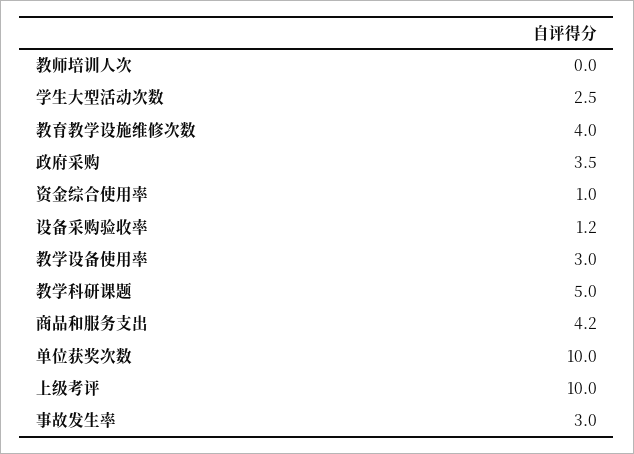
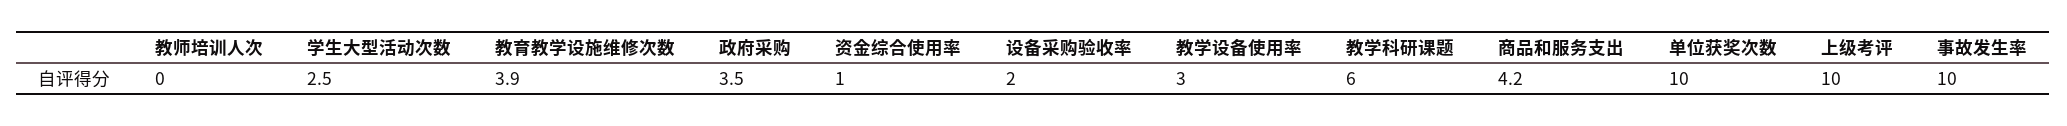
  {
    "教师培训人次": 0,
    "学生大型活动次数": 2.5,
-   "教育教学设施维修次数": 4,
+   "教育教学设施维修次数": 3.9,
    "政府采购": 3.5,
    "资金综合使用率": 1,
-   "设备采购验收率": 1.2,
+   "设备采购验收率": 2,
    "教学设备使用率": 3,
-   "教学科研课题": 5,
+   "教学科研课题": 6,
    "商品和服务支出": 4.2,
    "单位获奖次数": 10,
    "上级考评": 10,
-   "事故发生率": 3
+   "事故发生率": 10
  }

